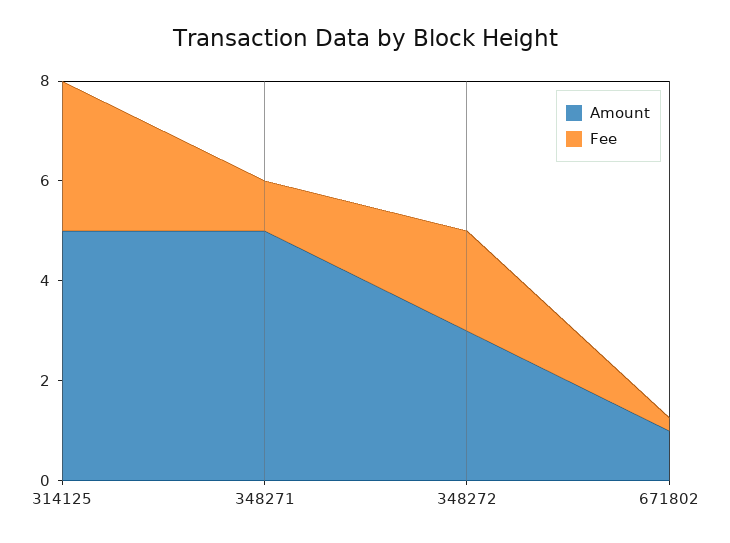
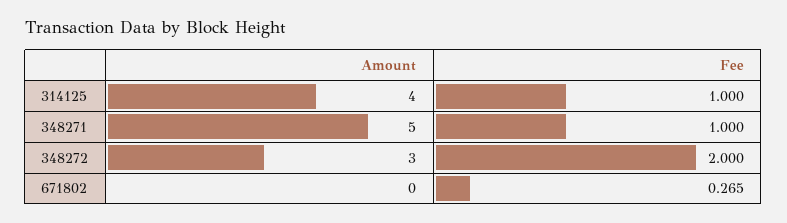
  {
    "Amount": {
-     "314125": 5,
+     "314125": 4,
      "348271": 5,
      "348272": 3,
-     "671802": 1
+     "671802": 0
    },
    "Fee": {
-     "314125": 3,
+     "314125": 1,
      "348271": 1,
      "348272": 2,
      "671802": 0.265
    }
  }

